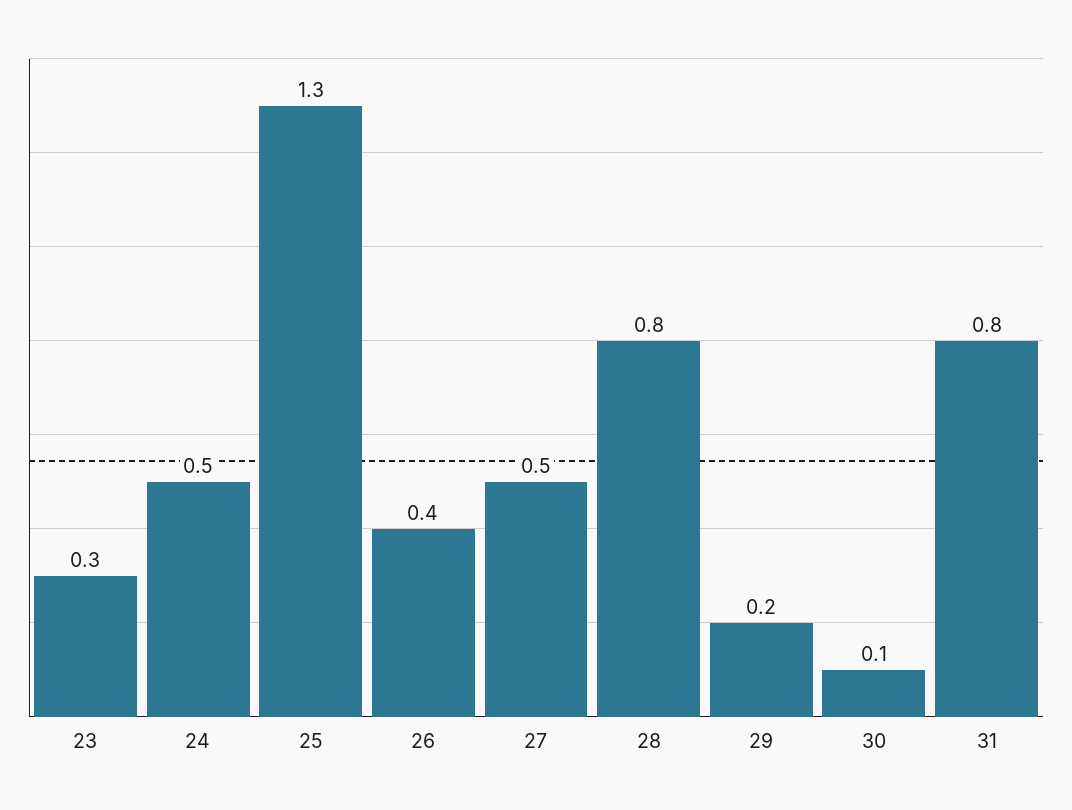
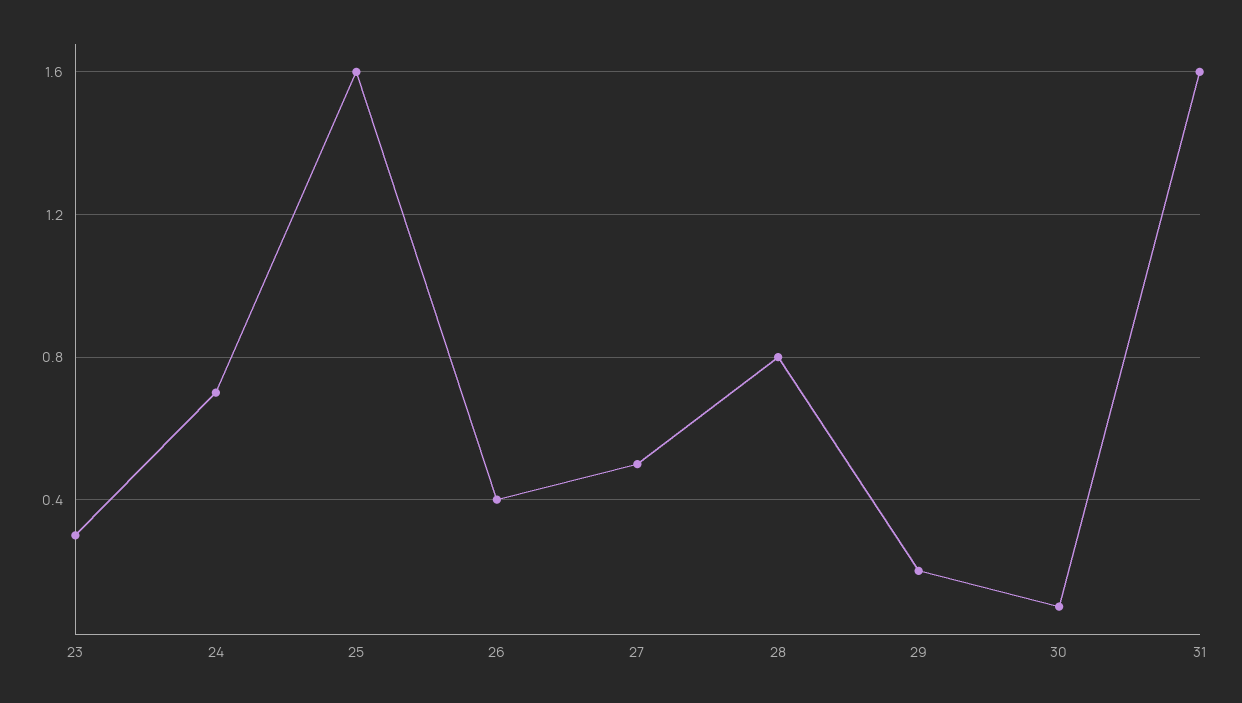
  {
    "23": 0.3,
-   "24": 0.5,
+   "24": 0.7,
-   "25": 1.3,
+   "25": 1.6,
    "26": 0.4,
    "27": 0.5,
    "28": 0.8,
    "29": 0.2,
    "30": 0.1,
-   "31": 0.8
+   "31": 1.6
  }

